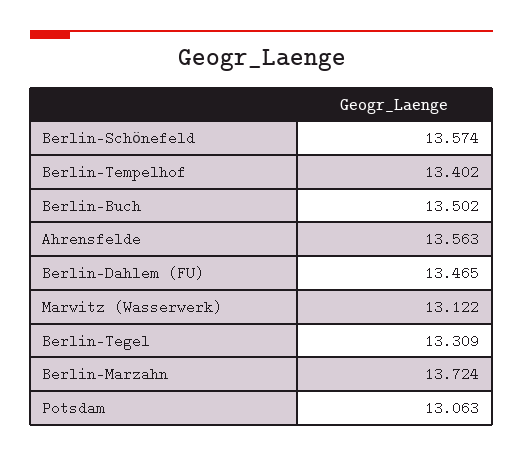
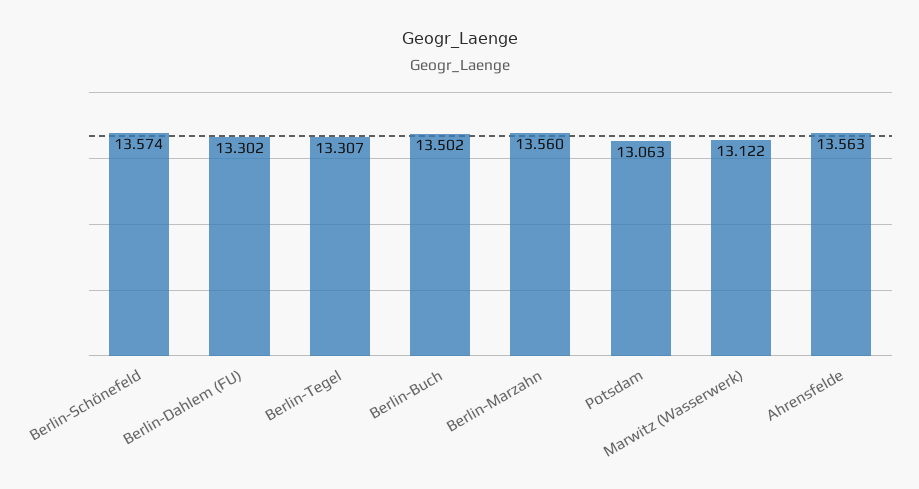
  {
    "Berlin-Schönefeld": 13.574,
-   "Berlin-Tempelhof": 13.402,
    "Berlin-Buch": 13.502,
    "Ahrensfelde": 13.563,
-   "Berlin-Dahlem (FU)": 13.465,
+   "Berlin-Dahlem (FU)": 13.302,
    "Marwitz (Wasserwerk)": 13.122,
-   "Berlin-Tegel": 13.309,
+   "Berlin-Tegel": 13.307,
-   "Berlin-Marzahn": 13.724,
+   "Berlin-Marzahn": 13.56,
    "Potsdam": 13.063
  }

